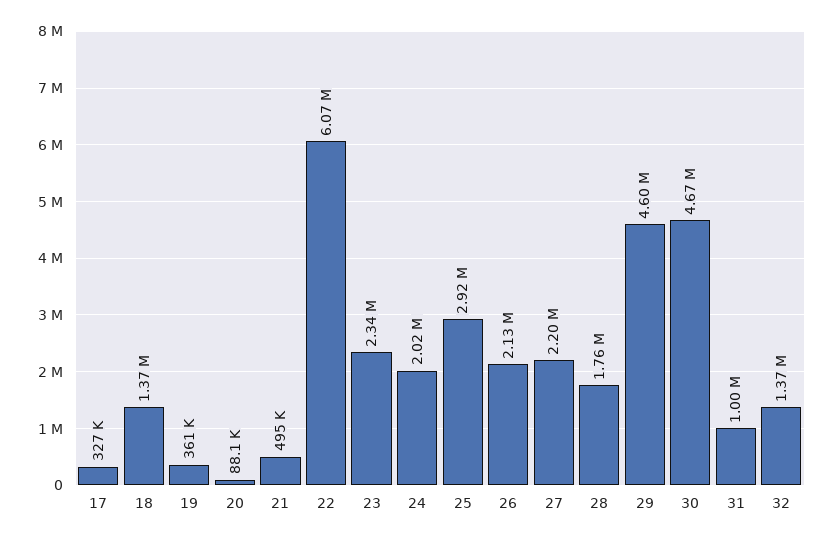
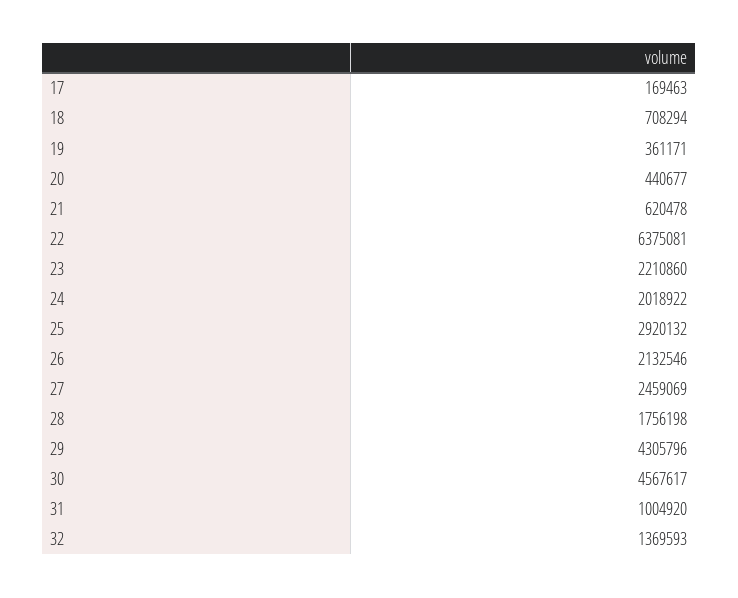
  {
-   "17": 327000,
+   "17": 169463,
-   "18": 1370000,
+   "18": 708294,
    "19": 361171,
-   "20": 88100,
+   "20": 440677,
-   "21": 495000,
+   "21": 620478,
-   "22": 6070000,
+   "22": 6375081,
-   "23": 2340000,
+   "23": 2210860,
    "24": 2018922,
    "25": 2920132,
    "26": 2132546,
-   "27": 2200000,
+   "27": 2459069,
    "28": 1756198,
-   "29": 4600000,
+   "29": 4305796,
-   "30": 4670000,
+   "30": 4567617,
    "31": 1004920,
    "32": 1369593
  }

